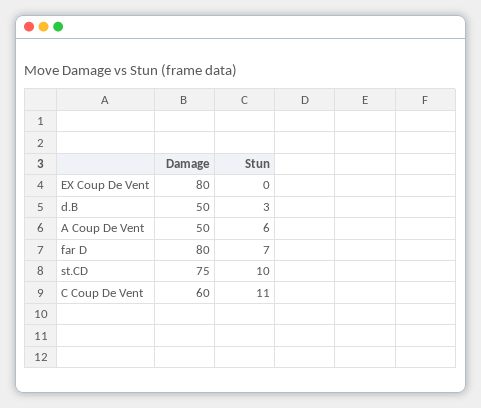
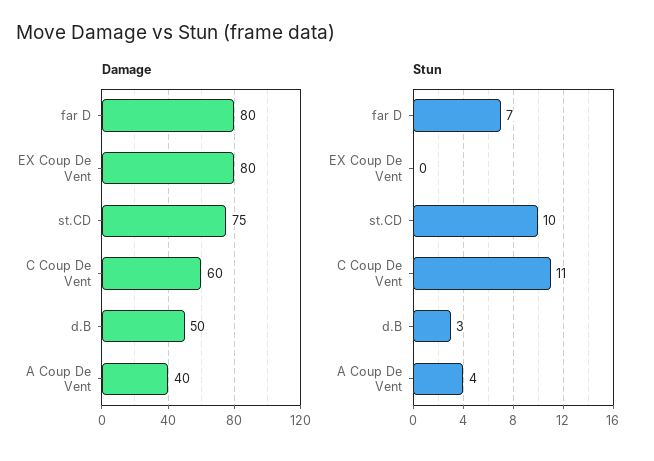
  {
    "Damage": {
      "EX Coup De Vent": 80,
      "d.B": 50,
-     "A Coup De Vent": 50,
+     "A Coup De Vent": 40,
      "far D": 80,
      "st.CD": 75,
      "C Coup De Vent": 60
    },
    "Stun": {
      "EX Coup De Vent": 0,
      "d.B": 3,
-     "A Coup De Vent": 6,
+     "A Coup De Vent": 4,
      "far D": 7,
      "st.CD": 10,
      "C Coup De Vent": 11
    }
  }

